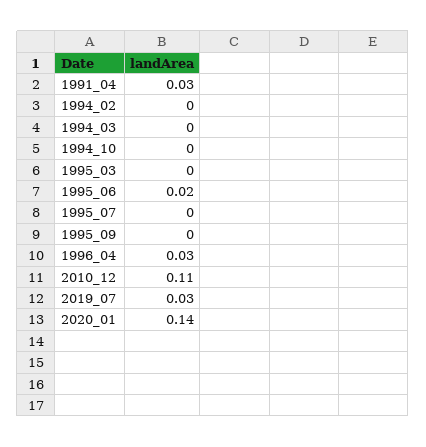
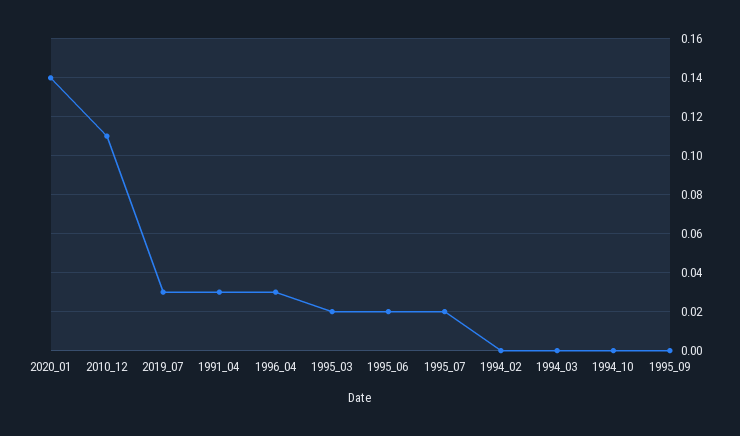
  {
    "1991_04": 0.03,
    "1994_02": 0,
    "1994_03": 0,
    "1994_10": 0,
-   "1995_03": 0,
+   "1995_03": 0.02,
    "1995_06": 0.02,
-   "1995_07": 0,
+   "1995_07": 0.02,
    "1995_09": 0,
    "1996_04": 0.03,
    "2010_12": 0.11,
    "2019_07": 0.03,
    "2020_01": 0.14
  }

